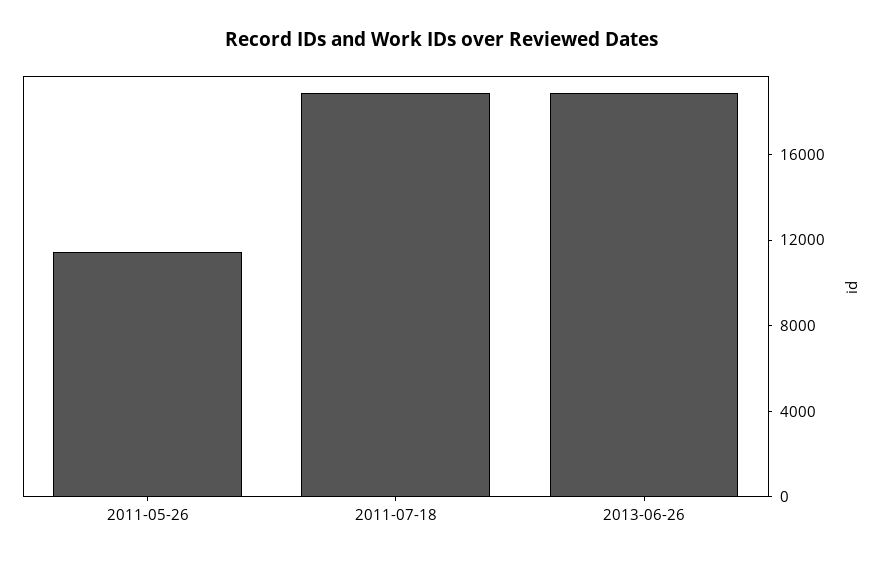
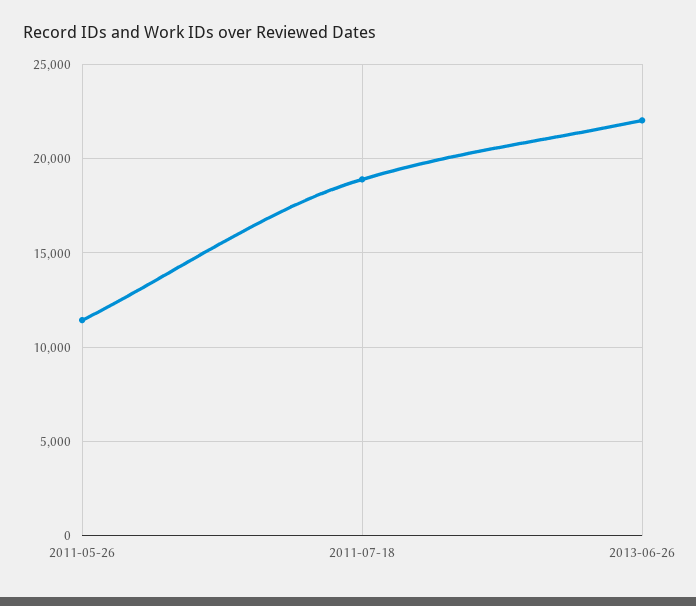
  {
    "2011-05-26": 11500,
    "2011-07-18": 19000,
-   "2013-06-26": 19000
+   "2013-06-26": 22000
  }

